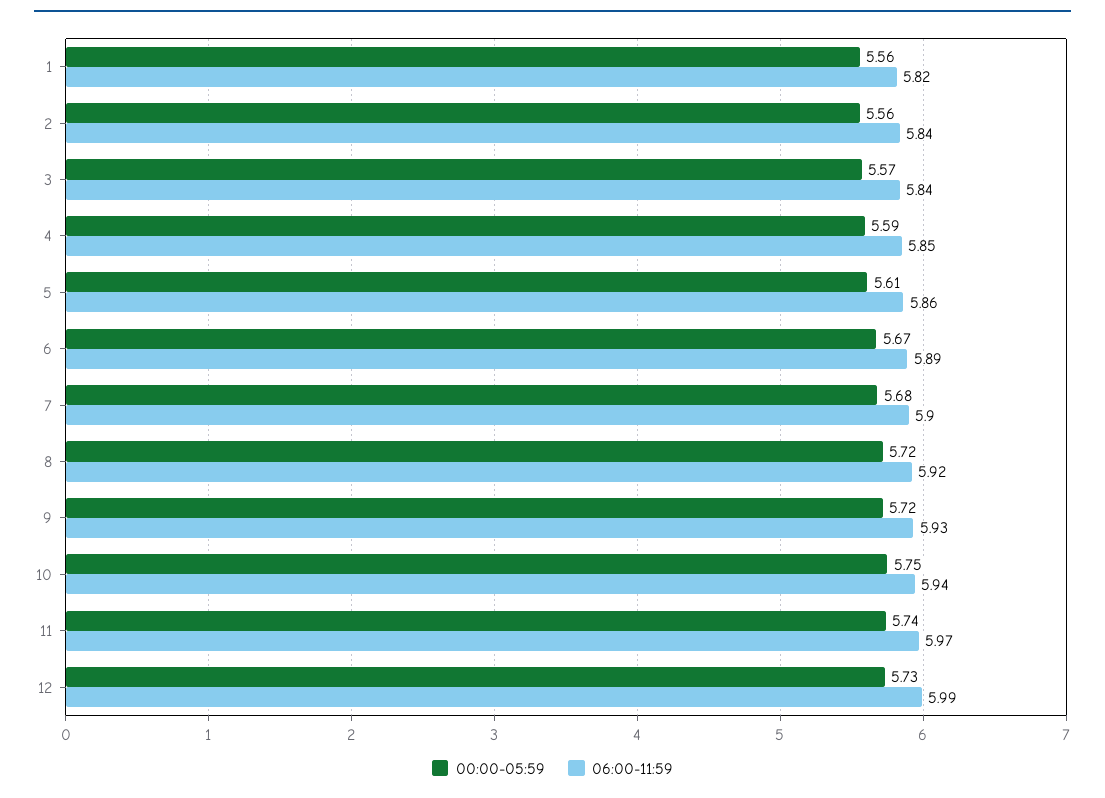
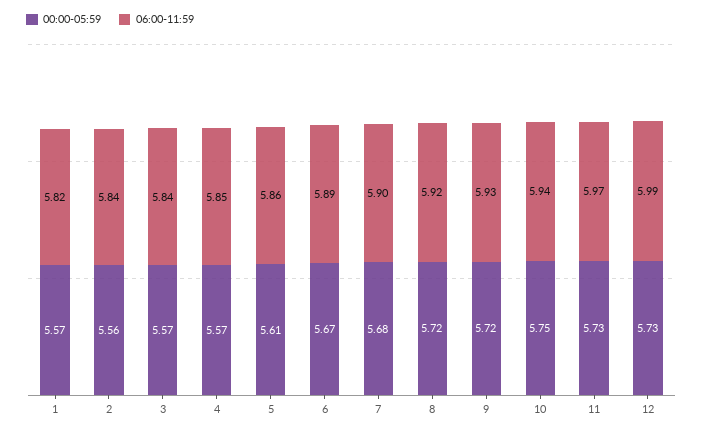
  {
    "00:00-05:59": {
-     "1": 5.56,
+     "1": 5.57,
      "2": 5.56,
      "3": 5.57,
-     "4": 5.59,
+     "4": 5.57,
      "5": 5.61,
      "6": 5.67,
      "7": 5.68,
      "8": 5.72,
      "9": 5.72,
      "10": 5.75,
-     "11": 5.74,
+     "11": 5.73,
      "12": 5.73
    },
    "06:00-11:59": {
      "1": 5.82,
      "2": 5.84,
      "3": 5.84,
      "4": 5.85,
      "5": 5.86,
      "6": 5.89,
      "7": 5.9,
      "8": 5.92,
      "9": 5.93,
      "10": 5.94,
      "11": 5.97,
      "12": 5.99
    }
  }

